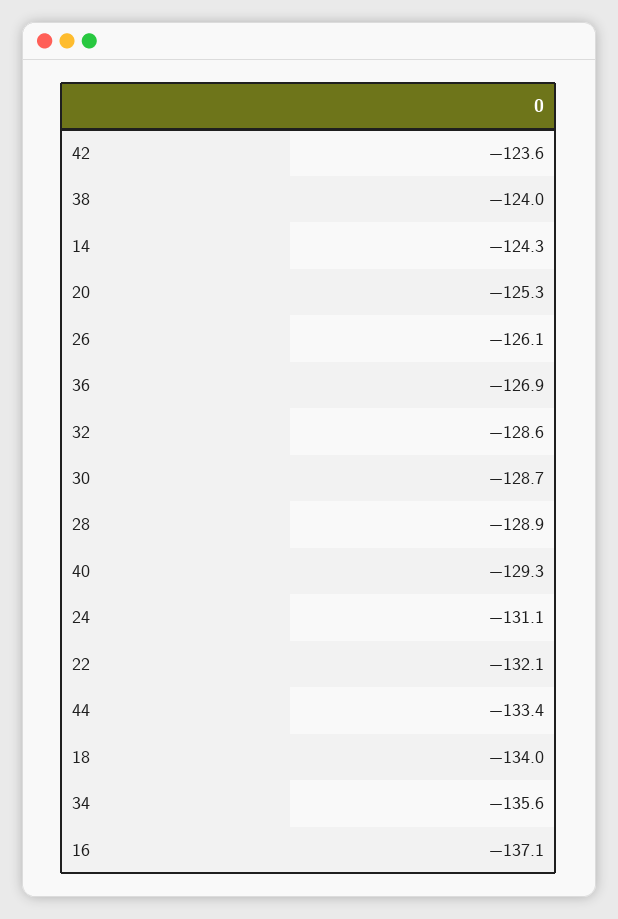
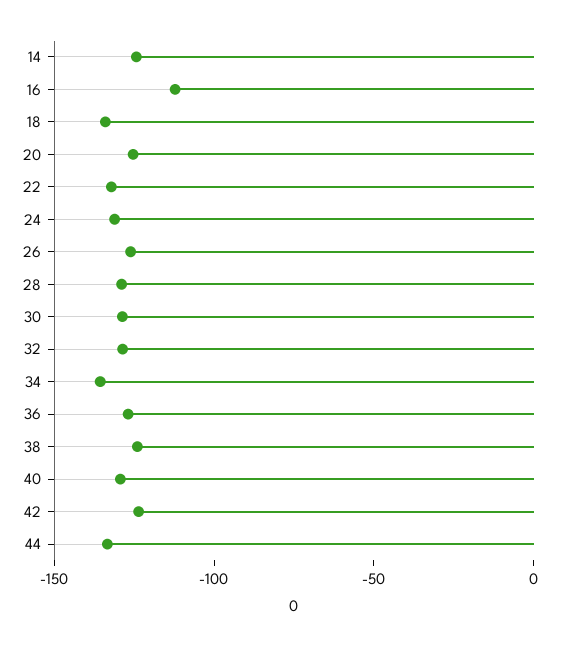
  {
    "42": -123.6,
    "38": -124,
    "14": -124.3,
    "20": -125.3,
    "26": -126.1,
    "36": -126.9,
    "32": -128.6,
    "30": -128.7,
    "28": -128.9,
    "40": -129.3,
    "24": -131.1,
    "22": -132.1,
    "44": -133.4,
    "18": -134,
    "34": -135.6,
-   "16": -137.1
+   "16": -110
  }

